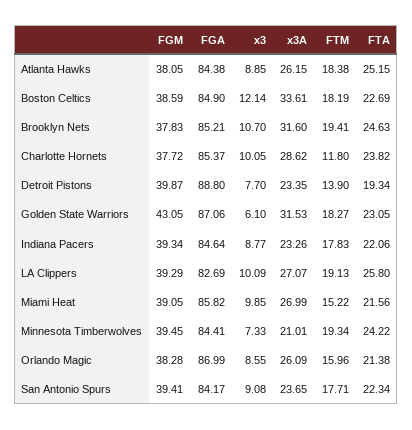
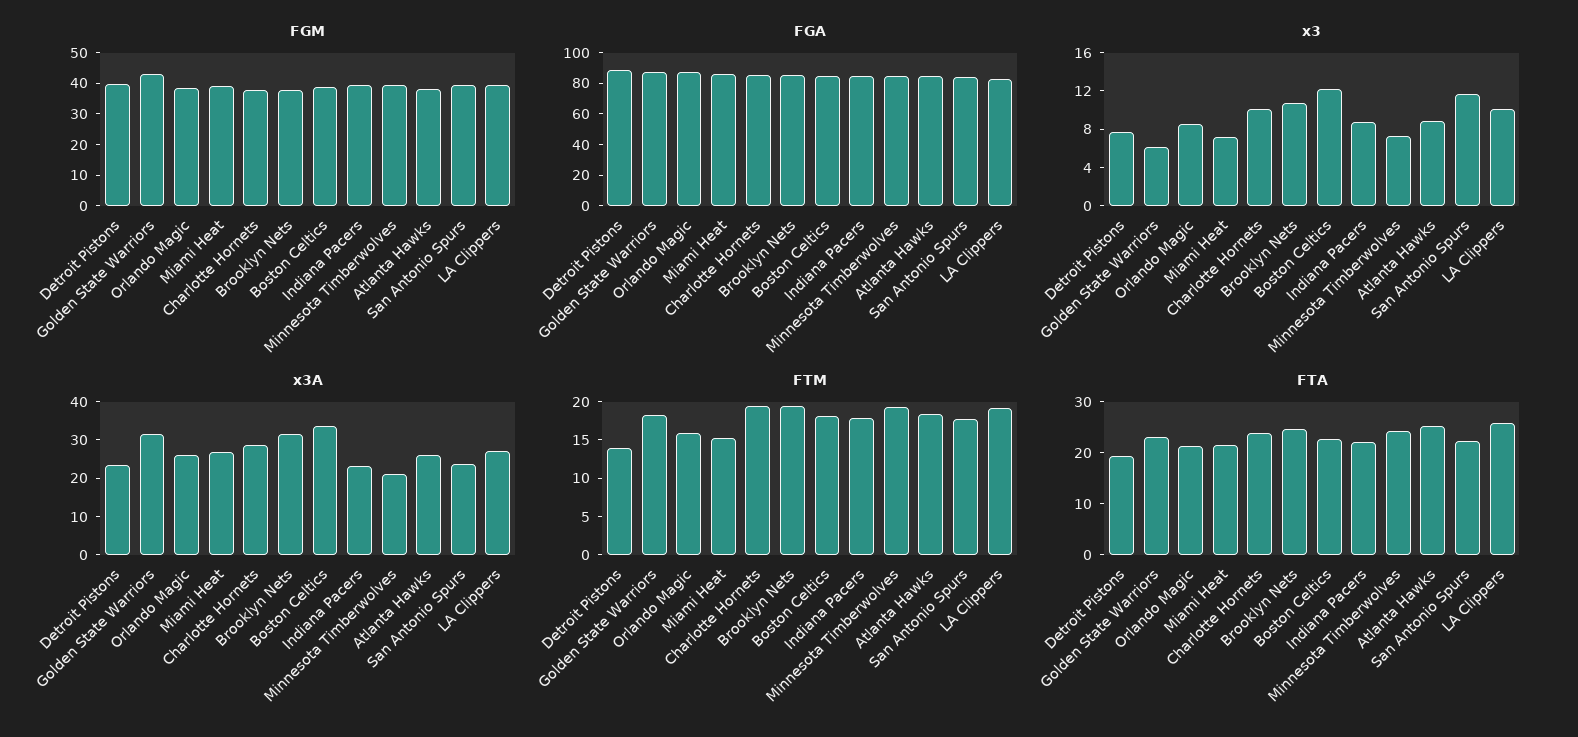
  {
    "FGM": {
      "Atlanta Hawks": 38.05,
      "Boston Celtics": 38.59,
      "Brooklyn Nets": 37.83,
      "Charlotte Hornets": 37.72,
      "Detroit Pistons": 39.87,
      "Golden State Warriors": 43.05,
      "Indiana Pacers": 39.34,
      "LA Clippers": 39.29,
      "Miami Heat": 39.05,
      "Minnesota Timberwolves": 39.45,
      "Orlando Magic": 38.28,
      "San Antonio Spurs": 39.41
    },
    "FGA": {
      "Atlanta Hawks": 84.38,
      "Boston Celtics": 84.9,
      "Brooklyn Nets": 85.21,
      "Charlotte Hornets": 85.37,
      "Detroit Pistons": 88.8,
      "Golden State Warriors": 87.06,
      "Indiana Pacers": 84.64,
      "LA Clippers": 82.69,
      "Miami Heat": 85.82,
      "Minnesota Timberwolves": 84.41,
      "Orlando Magic": 86.99,
      "San Antonio Spurs": 84.17
    },
    "x3": {
      "Atlanta Hawks": 8.85,
      "Boston Celtics": 12.14,
      "Brooklyn Nets": 10.7,
      "Charlotte Hornets": 10.05,
      "Detroit Pistons": 7.7,
      "Golden State Warriors": 6.1,
      "Indiana Pacers": 8.77,
      "LA Clippers": 10.09,
-     "Miami Heat": 9.85,
+     "Miami Heat": 7,
      "Minnesota Timberwolves": 7.33,
      "Orlando Magic": 8.55,
-     "San Antonio Spurs": 9.08
+     "San Antonio Spurs": 12
    },
    "x3A": {
      "Atlanta Hawks": 26.15,
      "Boston Celtics": 33.61,
      "Brooklyn Nets": 31.6,
      "Charlotte Hornets": 28.62,
      "Detroit Pistons": 23.35,
      "Golden State Warriors": 31.53,
      "Indiana Pacers": 23.26,
      "LA Clippers": 27.07,
      "Miami Heat": 26.99,
      "Minnesota Timberwolves": 21.01,
      "Orlando Magic": 26.09,
      "San Antonio Spurs": 23.65
    },
    "FTM": {
      "Atlanta Hawks": 18.38,
      "Boston Celtics": 18.19,
      "Brooklyn Nets": 19.41,
-     "Charlotte Hornets": 11.8,
+     "Charlotte Hornets": 20,
      "Detroit Pistons": 13.9,
      "Golden State Warriors": 18.27,
      "Indiana Pacers": 17.83,
      "LA Clippers": 19.13,
      "Miami Heat": 15.22,
      "Minnesota Timberwolves": 19.34,
      "Orlando Magic": 15.96,
      "San Antonio Spurs": 17.71
    },
    "FTA": {
      "Atlanta Hawks": 25.15,
      "Boston Celtics": 22.69,
      "Brooklyn Nets": 24.63,
      "Charlotte Hornets": 23.82,
      "Detroit Pistons": 19.34,
      "Golden State Warriors": 23.05,
      "Indiana Pacers": 22.06,
      "LA Clippers": 25.8,
      "Miami Heat": 21.56,
      "Minnesota Timberwolves": 24.22,
      "Orlando Magic": 21.38,
      "San Antonio Spurs": 22.34
    }
  }

